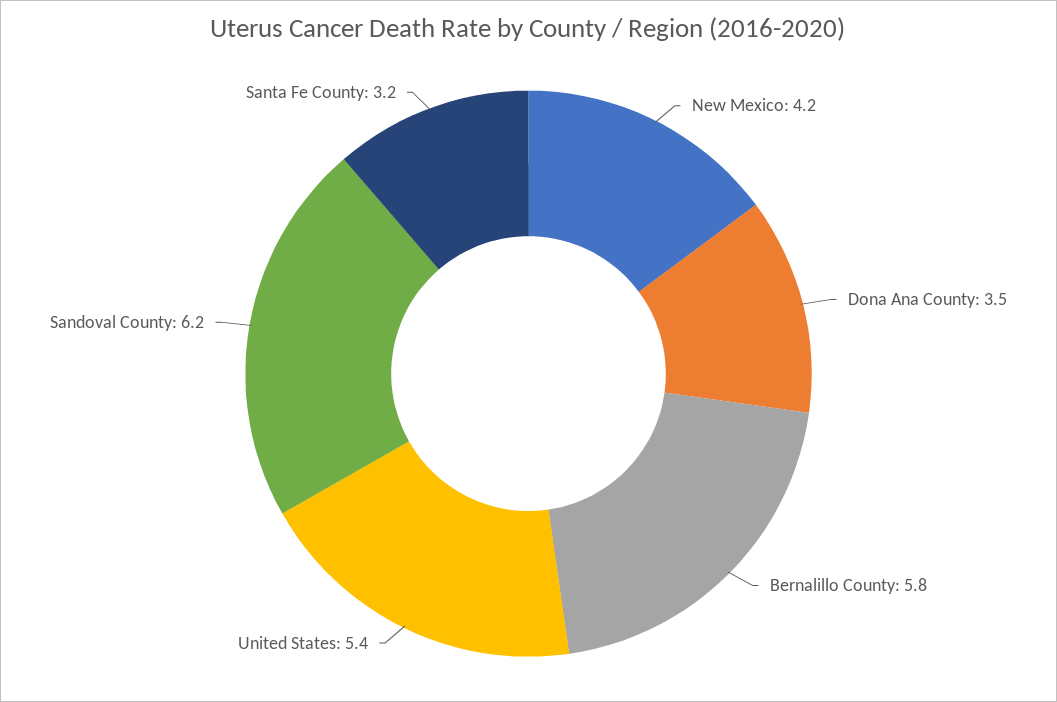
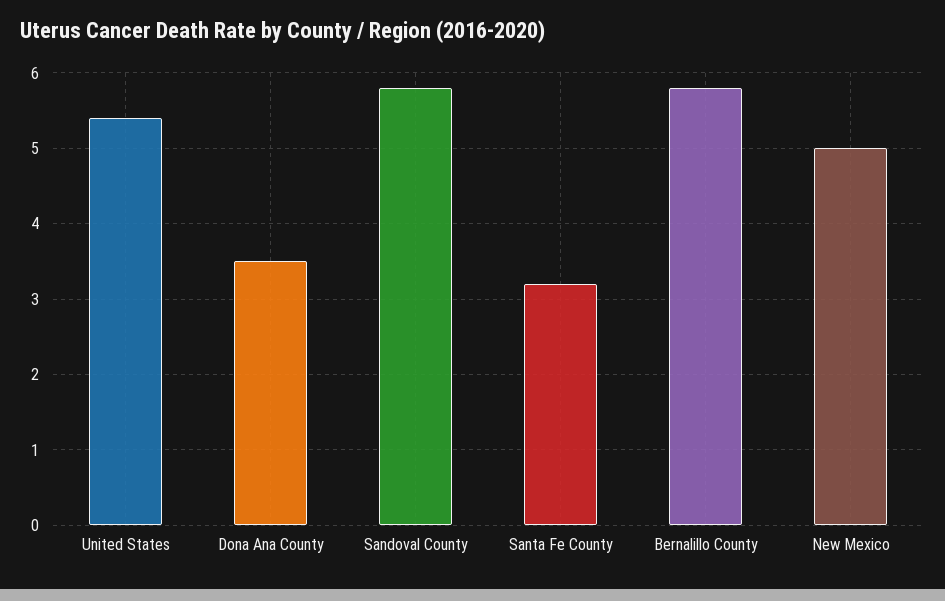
  {
-   "New Mexico": 4.2,
+   "New Mexico": 5,
    "Dona Ana County": 3.5,
    "Bernalillo County": 5.8,
    "United States": 5.4,
-   "Sandoval County": 6.2,
+   "Sandoval County": 5.8,
    "Santa Fe County": 3.2
  }

